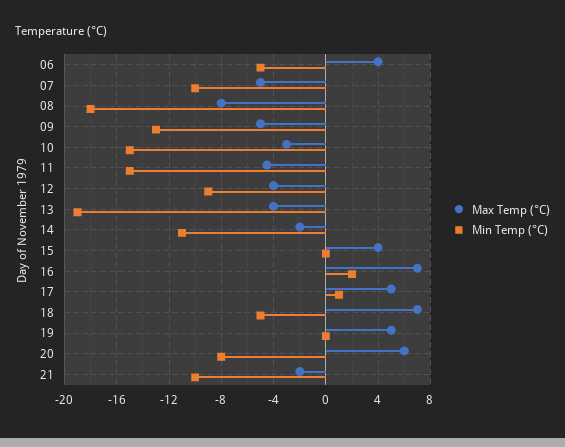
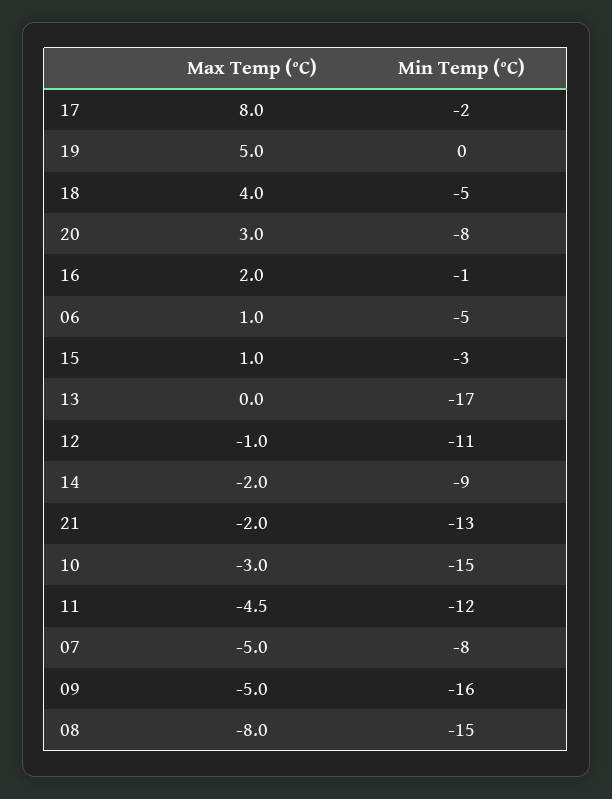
  {
    "Max Temp (°C)": {
-     "06": 4,
+     "06": 1,
      "07": -5,
      "08": -8,
      "09": -5,
      "10": -3,
      "11": -4.5,
-     "12": -4,
+     "12": -1,
-     "13": -4,
+     "13": 0,
      "14": -2,
-     "15": 4,
+     "15": 1,
-     "16": 7,
+     "16": 2,
-     "17": 5,
+     "17": 8,
-     "18": 7,
+     "18": 4,
      "19": 5,
-     "20": 6,
+     "20": 3,
      "21": -2
    },
    "Min Temp (°C)": {
      "06": -5,
-     "07": -10,
+     "07": -8,
-     "08": -18,
+     "08": -15,
-     "09": -13,
+     "09": -16,
      "10": -15,
-     "11": -15,
+     "11": -12,
-     "12": -9,
+     "12": -11,
-     "13": -19,
+     "13": -17,
-     "14": -11,
+     "14": -9,
-     "15": 0,
+     "15": -3,
-     "16": 2,
+     "16": -1,
-     "17": 1,
+     "17": -2,
      "18": -5,
      "19": 0,
      "20": -8,
-     "21": -10
+     "21": -13
    }
  }

